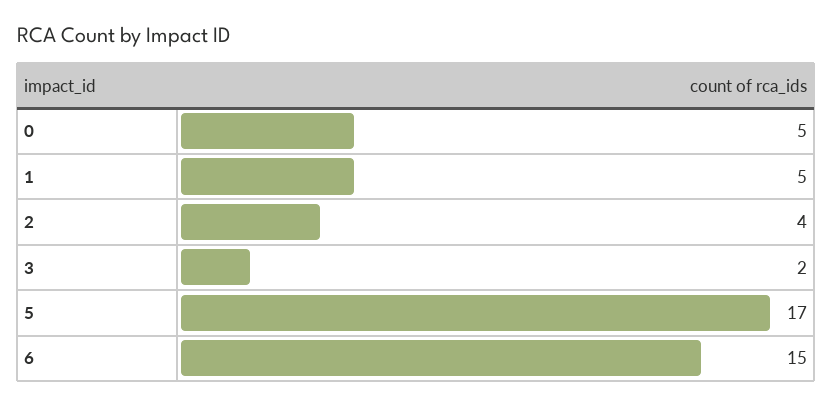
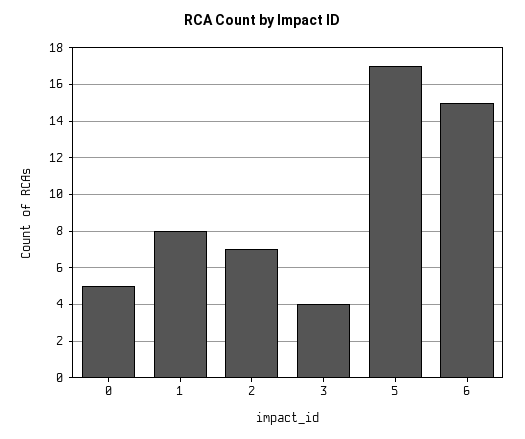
  {
    "0": 5,
-   "1": 5,
+   "1": 8,
-   "2": 4,
+   "2": 7,
-   "3": 2,
+   "3": 4,
    "5": 17,
    "6": 15
  }

